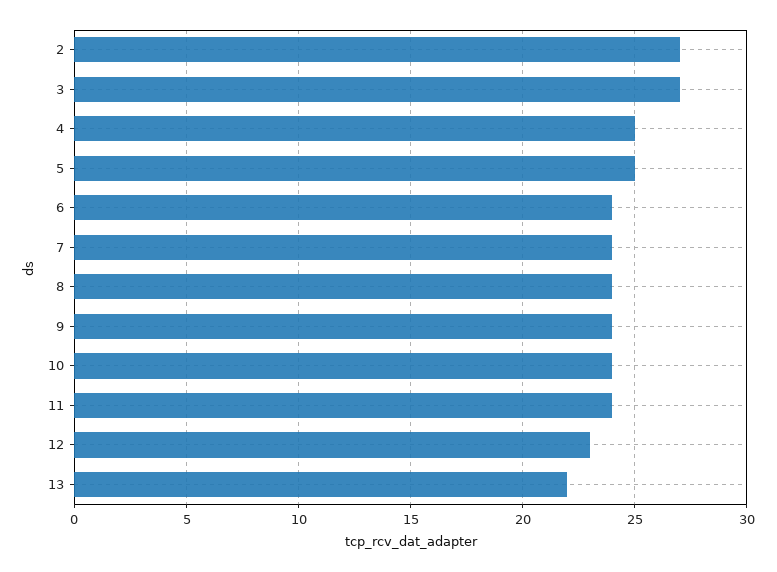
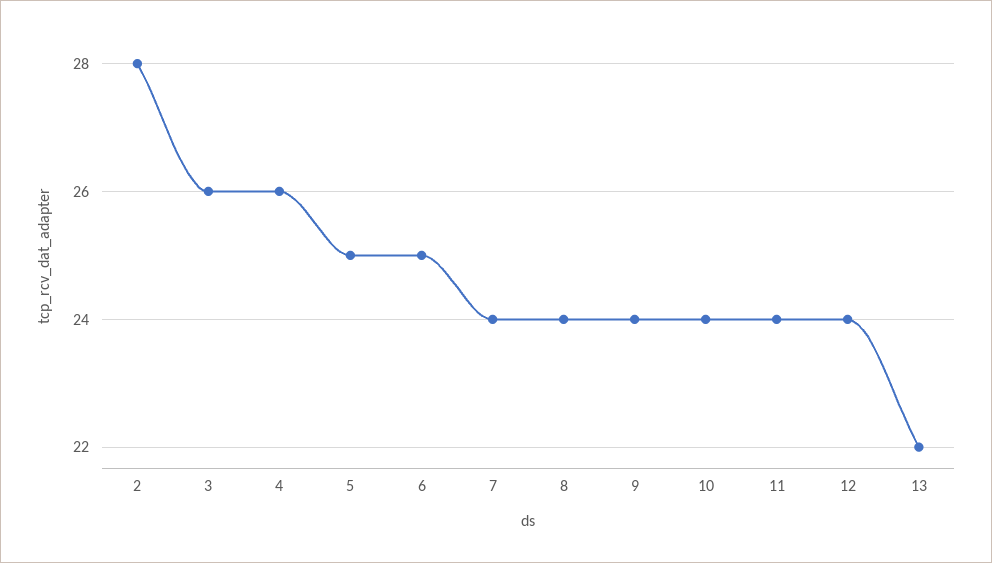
  {
-   "2": 27,
+   "2": 28,
-   "3": 27,
+   "3": 26,
-   "4": 25,
+   "4": 26,
    "5": 25,
-   "6": 24,
+   "6": 25,
    "7": 24,
    "8": 24,
    "9": 24,
    "10": 24,
    "11": 24,
-   "12": 23,
+   "12": 24,
    "13": 22
  }

